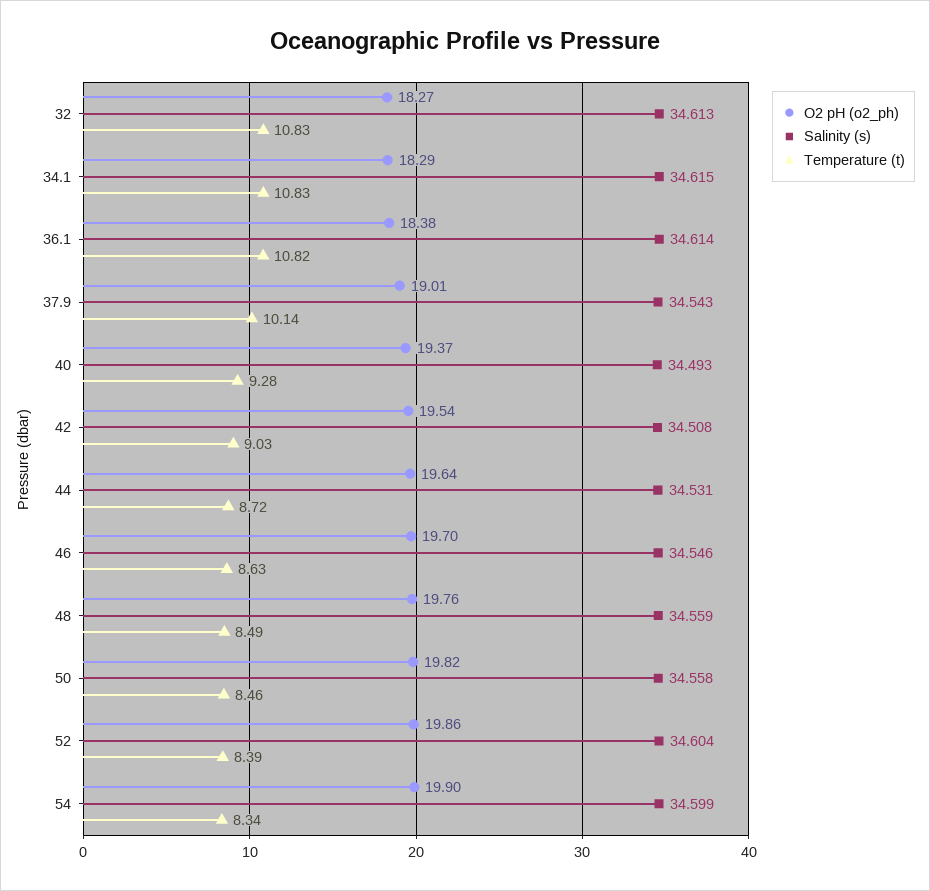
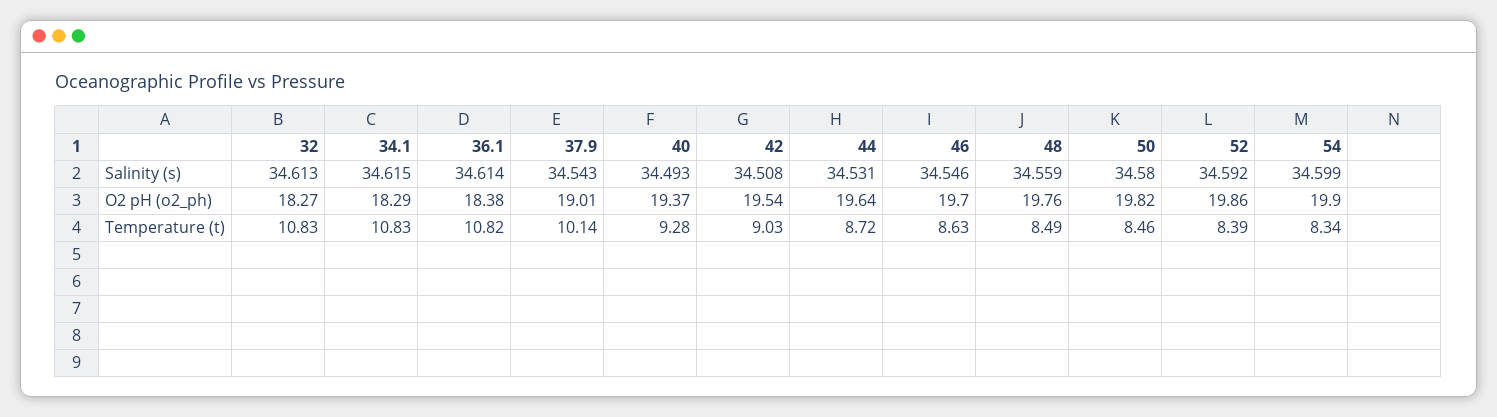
  {
    "O2 pH (o2_ph)": {
      "32": 18.27,
      "34.1": 18.29,
      "36.1": 18.38,
      "37.9": 19.01,
      "40": 19.37,
      "42": 19.54,
      "44": 19.64,
      "46": 19.7,
      "48": 19.76,
      "50": 19.82,
      "52": 19.86,
      "54": 19.9
    },
    "Salinity (s)": {
      "32": 34.613,
      "34.1": 34.615,
      "36.1": 34.614,
      "37.9": 34.543,
      "40": 34.493,
      "42": 34.508,
      "44": 34.531,
      "46": 34.546,
      "48": 34.559,
-     "50": 34.558,
+     "50": 34.58,
-     "52": 34.604,
+     "52": 34.592,
      "54": 34.599
    },
    "Temperature (t)": {
      "32": 10.83,
      "34.1": 10.83,
      "36.1": 10.82,
      "37.9": 10.14,
      "40": 9.28,
      "42": 9.03,
      "44": 8.72,
      "46": 8.63,
      "48": 8.49,
      "50": 8.46,
      "52": 8.39,
      "54": 8.34
    }
  }

